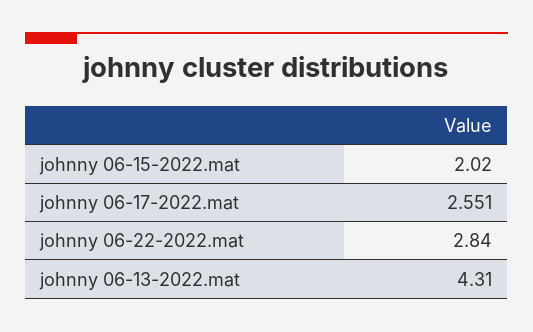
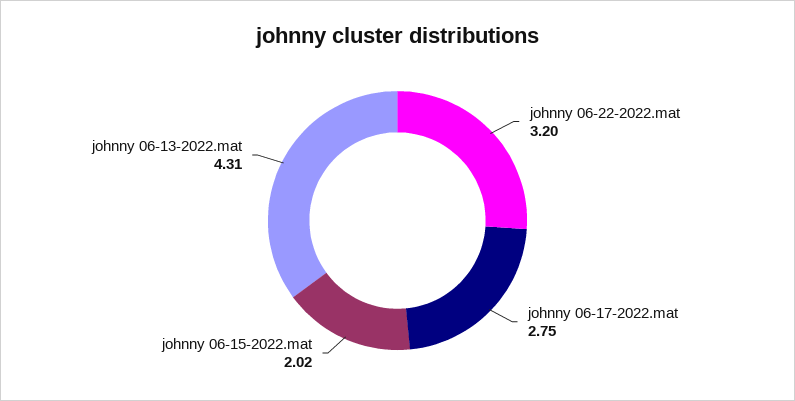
  {
    "johnny 06-15-2022.mat": 2.02,
-   "johnny 06-17-2022.mat": 2.551,
+   "johnny 06-17-2022.mat": 2.75,
-   "johnny 06-22-2022.mat": 2.84,
+   "johnny 06-22-2022.mat": 3.2,
    "johnny 06-13-2022.mat": 4.31
  }

